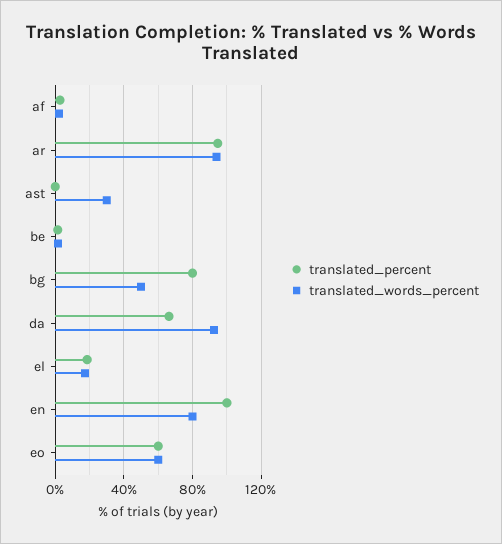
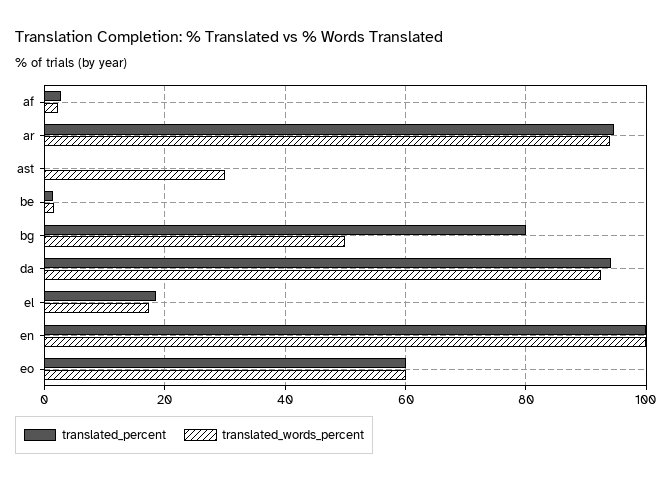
  {
    "translated_percent": {
      "af": 2,
      "ar": 94,
      "ast": 0,
      "be": 2,
      "bg": 80,
-     "da": 65,
+     "da": 94,
      "el": 18,
      "en": 100,
      "eo": 60
    },
    "translated_words_percent": {
      "af": 2,
      "ar": 94,
      "ast": 30,
      "be": 2,
      "bg": 50,
      "da": 92,
      "el": 18,
-     "en": 80,
+     "en": 100,
      "eo": 60
    }
  }

